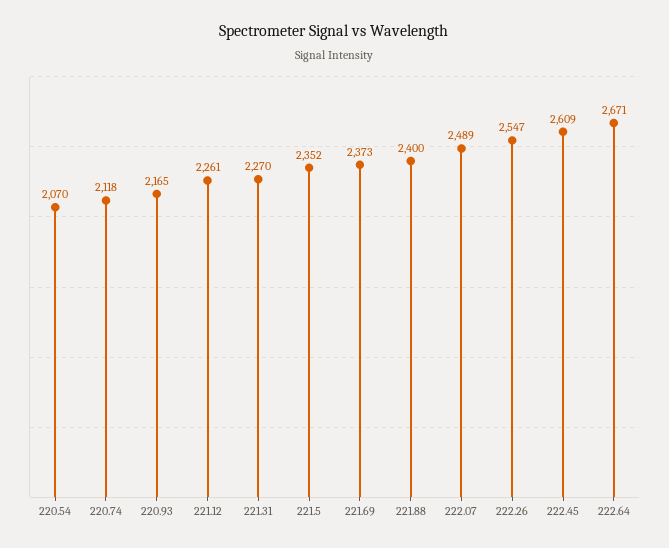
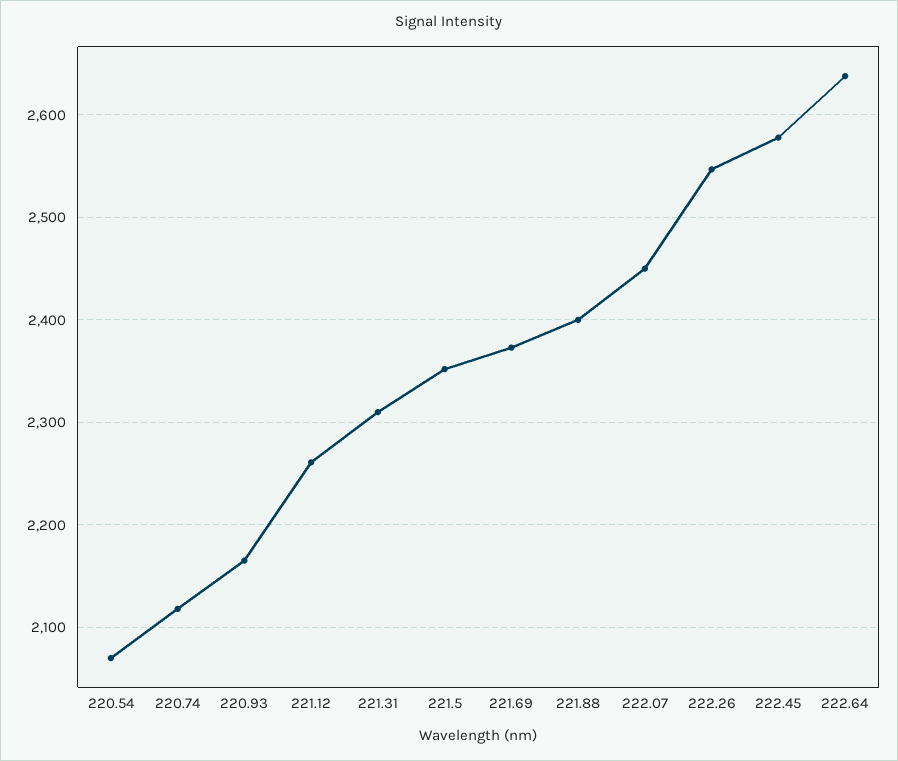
  {
    "220.54": 2070,
    "220.74": 2118,
    "220.93": 2165,
    "221.12": 2261,
-   "221.31": 2270,
+   "221.31": 2310,
    "221.5": 2352,
    "221.69": 2373,
    "221.88": 2400,
-   "222.07": 2489,
+   "222.07": 2450,
    "222.26": 2547,
-   "222.45": 2609,
+   "222.45": 2580,
-   "222.64": 2671
+   "222.64": 2640
  }

